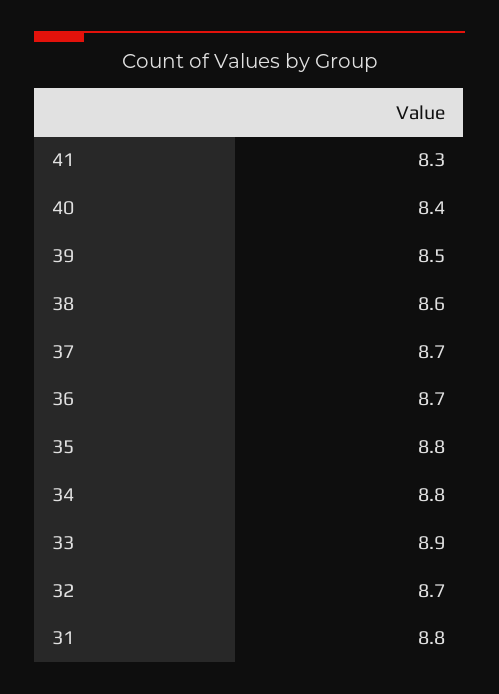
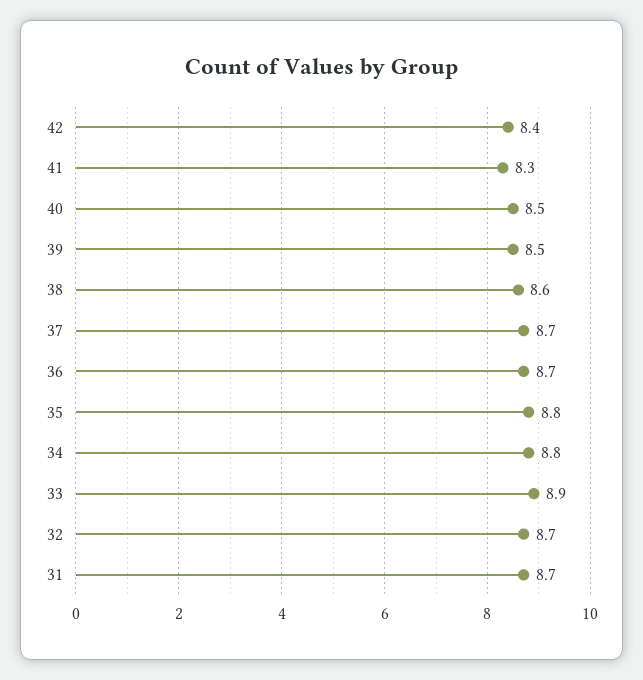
  {
    "41": 8.3,
-   "40": 8.4,
+   "40": 8.5,
    "39": 8.5,
    "38": 8.6,
    "37": 8.7,
    "36": 8.7,
    "35": 8.8,
    "34": 8.8,
    "33": 8.9,
    "32": 8.7,
-   "31": 8.8
+   "31": 8.7,
+   "42": 8.4
  }

